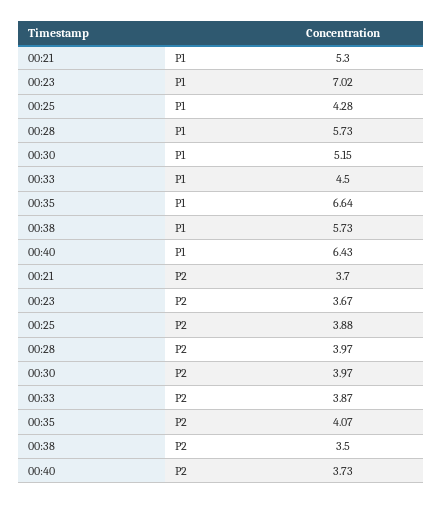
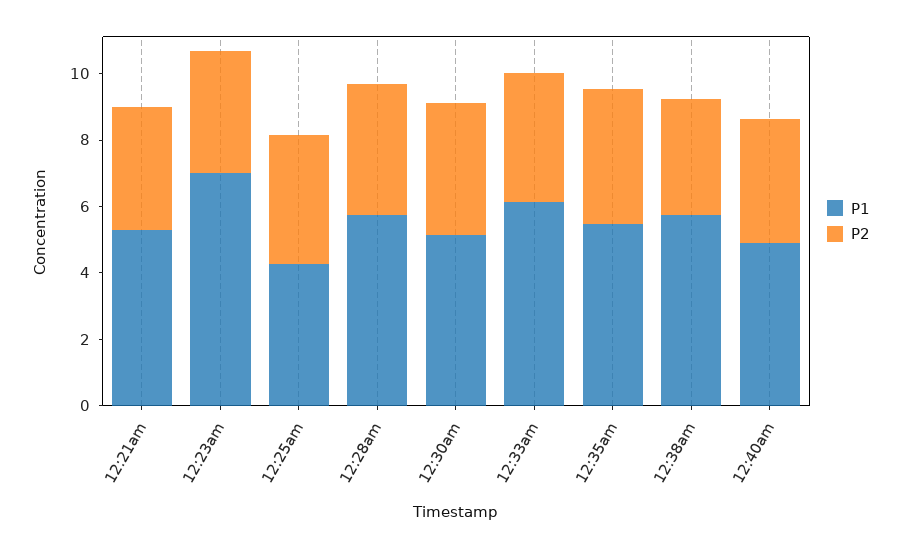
  {
    "P1": {
      "00:21": 5.3,
      "00:23": 7.02,
      "00:25": 4.28,
      "00:28": 5.73,
      "00:30": 5.15,
-     "00:33": 4.5,
+     "00:33": 6,
-     "00:35": 6.64,
+     "00:35": 5.5,
      "00:38": 5.73,
-     "00:40": 6.43
+     "00:40": 5
    },
    "P2": {
      "00:21": 3.7,
      "00:23": 3.67,
      "00:25": 3.88,
      "00:28": 3.97,
      "00:30": 3.97,
      "00:33": 3.87,
      "00:35": 4.07,
      "00:38": 3.5,
      "00:40": 3.73
    }
  }

